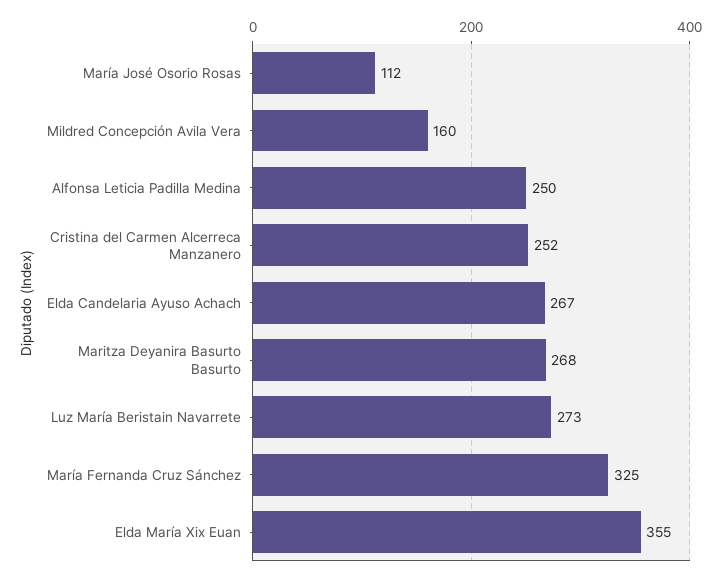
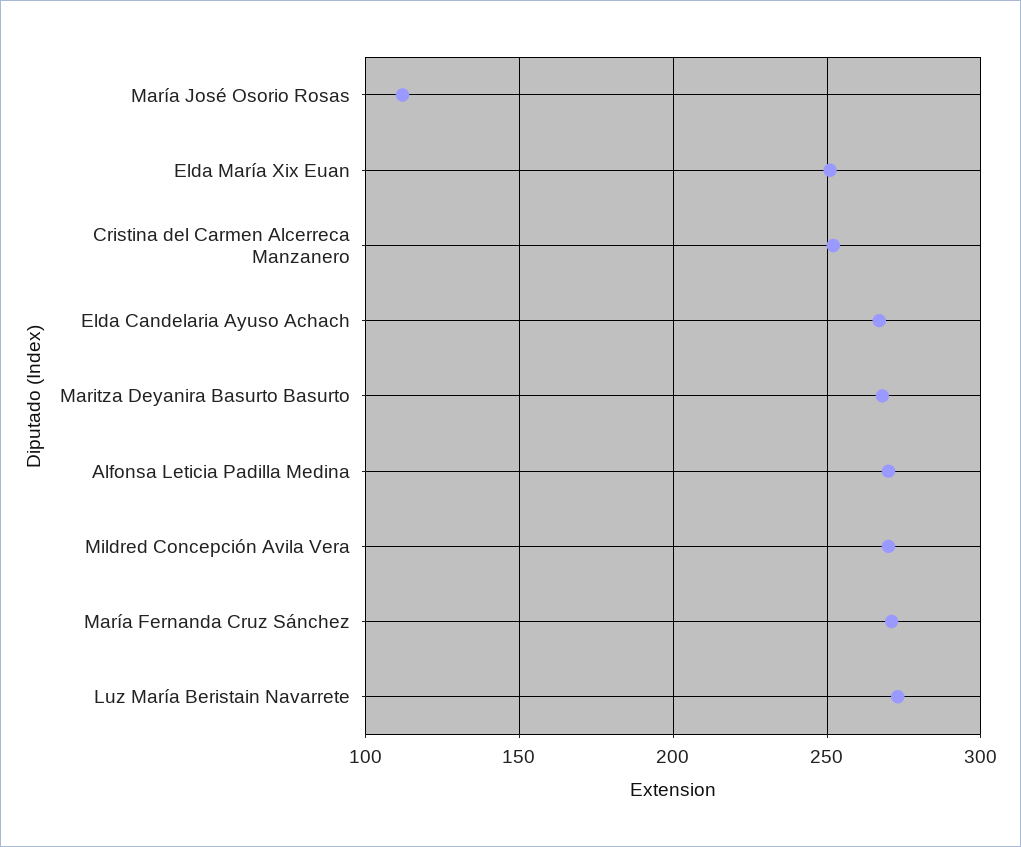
  {
    "María José Osorio Rosas": 112,
-   "Mildred Concepción Avila Vera": 160,
+   "Mildred Concepción Avila Vera": 270,
-   "Alfonsa Leticia Padilla Medina": 250,
+   "Alfonsa Leticia Padilla Medina": 270,
    "Cristina del Carmen Alcerreca Manzanero": 252,
    "Elda Candelaria Ayuso Achach": 267,
    "Maritza Deyanira Basurto Basurto": 268,
    "Luz María Beristain Navarrete": 273,
-   "María Fernanda Cruz Sánchez": 325,
+   "María Fernanda Cruz Sánchez": 270,
-   "Elda María Xix Euan": 355
+   "Elda María Xix Euan": 250
  }

